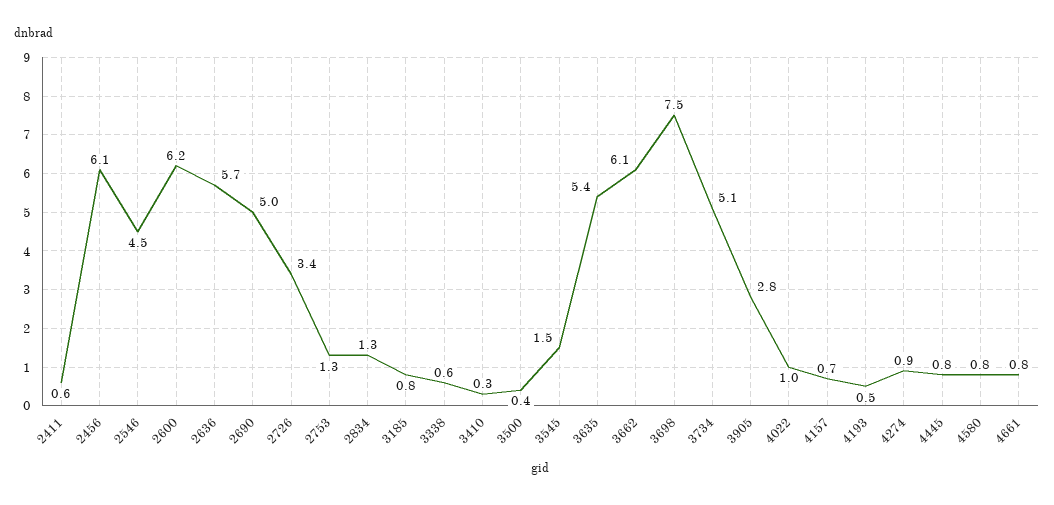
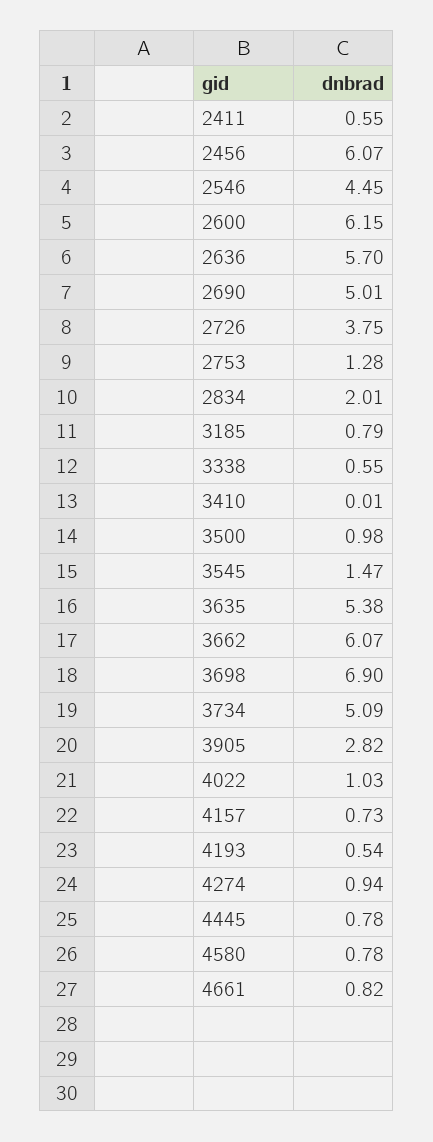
  {
    "2411": 0.55,
    "2456": 6.07,
    "2546": 4.45,
    "2600": 6.15,
    "2636": 5.7,
    "2690": 5.01,
-   "2726": 3.4,
+   "2726": 3.75,
    "2753": 1.28,
-   "2834": 1.3,
+   "2834": 2.01,
    "3185": 0.79,
    "3338": 0.55,
-   "3410": 0.3,
+   "3410": 0.01,
-   "3500": 0.4,
+   "3500": 0.98,
    "3545": 1.47,
    "3635": 5.38,
    "3662": 6.07,
-   "3698": 7.5,
+   "3698": 6.9,
    "3734": 5.09,
    "3905": 2.82,
    "4022": 1.03,
    "4157": 0.73,
    "4193": 0.54,
    "4274": 0.94,
    "4445": 0.78,
    "4580": 0.78,
    "4661": 0.82
  }

